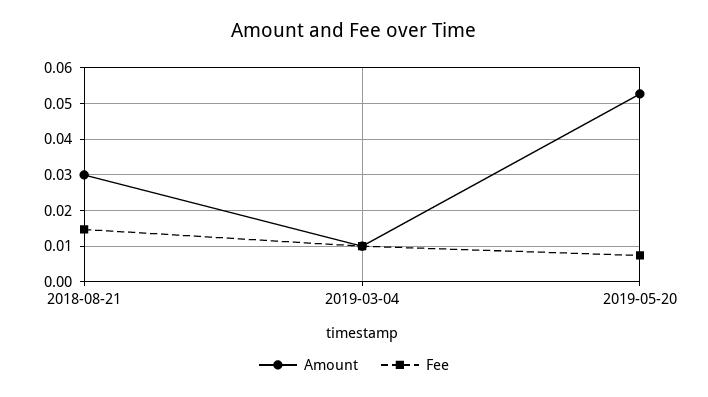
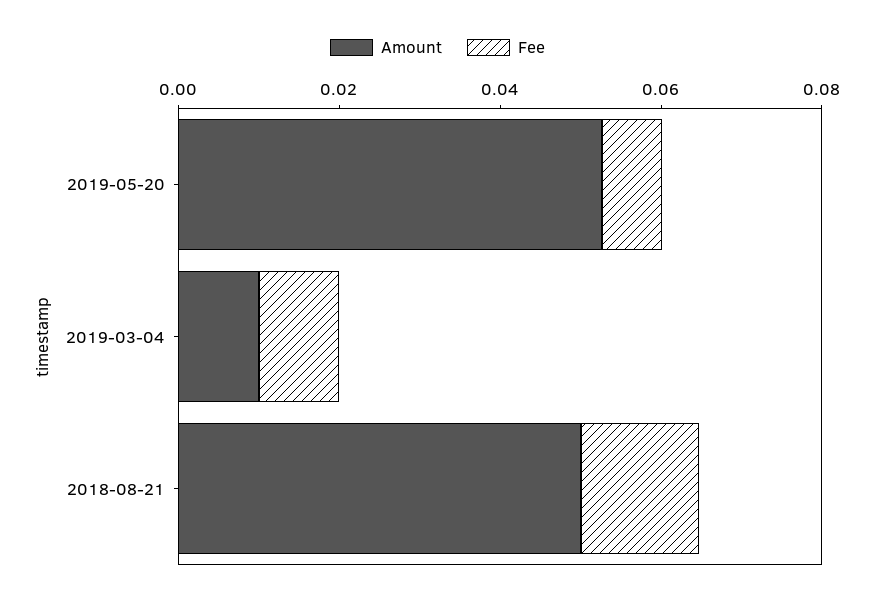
  {
    "Amount": {
-     "2018-08-21": 0.03,
+     "2018-08-21": 0.05,
      "2019-03-04": 0.01,
      "2019-05-20": 0.052
    },
    "Fee": {
      "2018-08-21": 0.014,
      "2019-03-04": 0.01,
      "2019-05-20": 0.008
    }
  }

